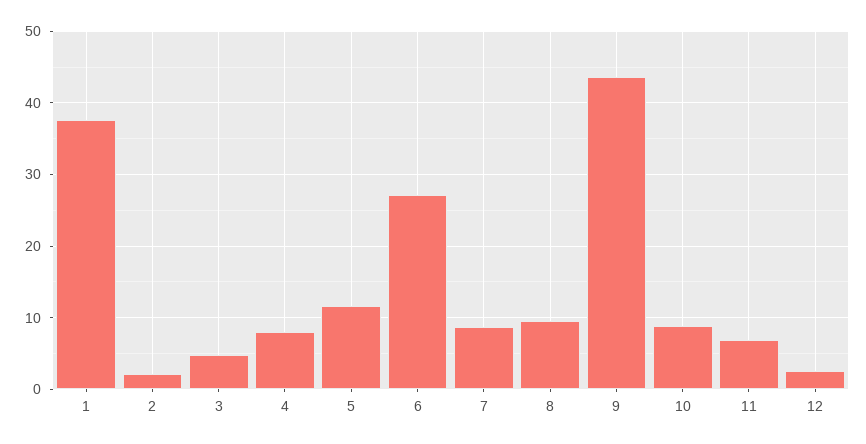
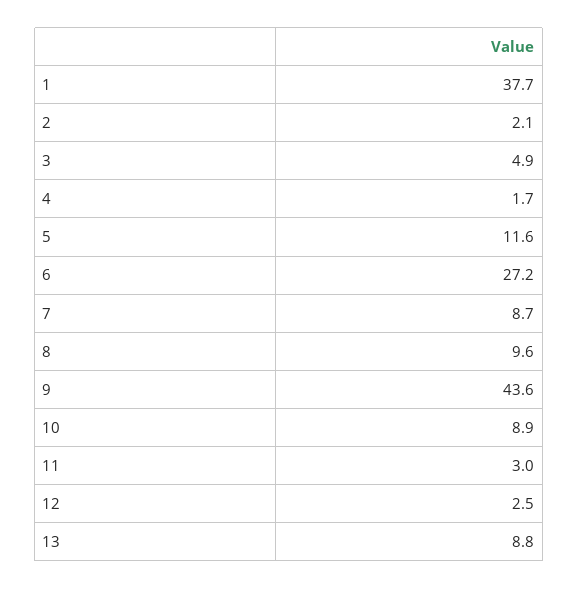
  {
    "1": 37.7,
    "2": 2.1,
    "3": 4.9,
-   "4": 8,
+   "4": 1.7,
    "5": 11.6,
    "6": 27.2,
    "7": 8.7,
    "8": 9.6,
    "9": 43.6,
    "10": 8.9,
-   "11": 7,
+   "11": 3,
-   "12": 2.5
+   "12": 2.5,
+   "13": 8.8
  }

